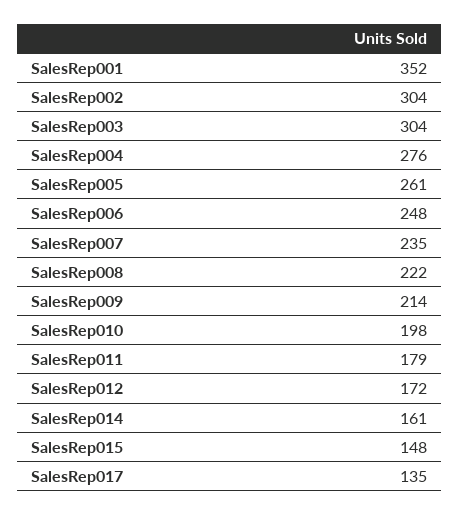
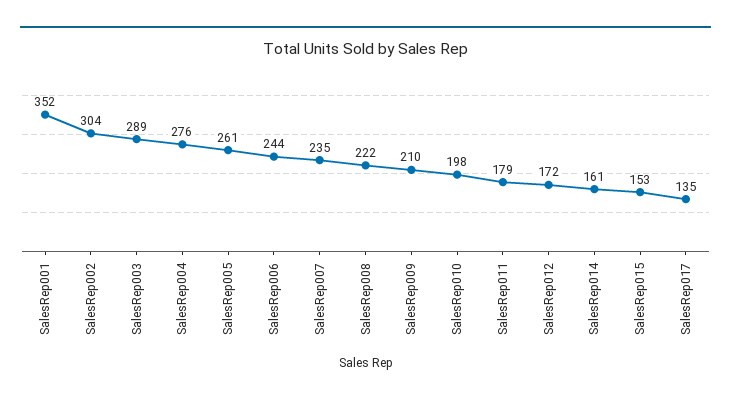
  {
    "SalesRep001": 352,
    "SalesRep002": 304,
-   "SalesRep003": 304,
+   "SalesRep003": 289,
    "SalesRep004": 276,
    "SalesRep005": 261,
-   "SalesRep006": 248,
+   "SalesRep006": 244,
    "SalesRep007": 235,
    "SalesRep008": 222,
-   "SalesRep009": 214,
+   "SalesRep009": 210,
    "SalesRep010": 198,
    "SalesRep011": 179,
    "SalesRep012": 172,
    "SalesRep014": 161,
-   "SalesRep015": 148,
+   "SalesRep015": 153,
    "SalesRep017": 135
  }

